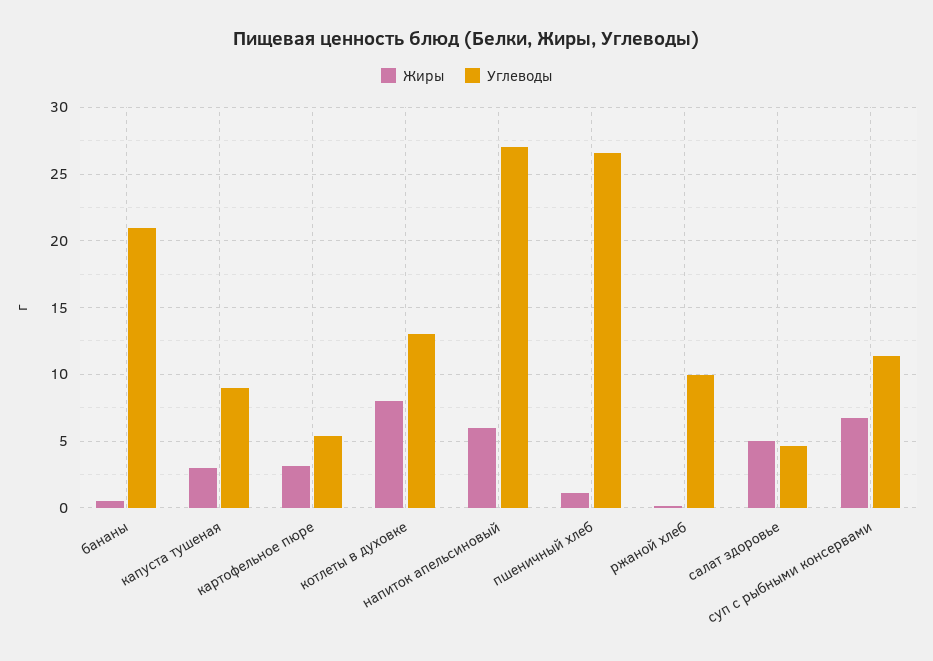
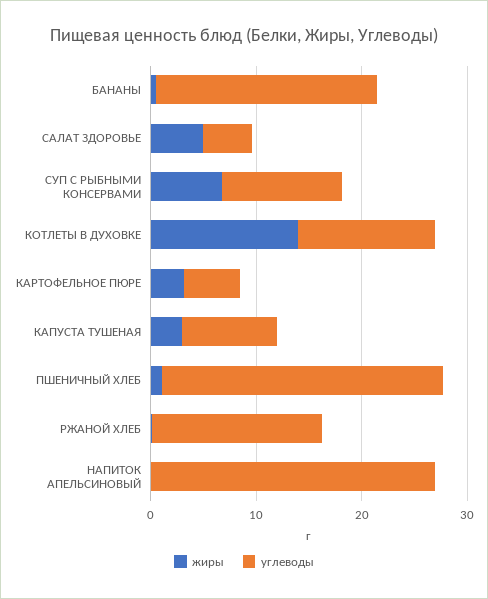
  {
    "Жиры": {
      "бананы": 0.5,
      "капуста тушеная": 3,
      "картофельное пюре": 3,
-     "котлеты в духовке": 8,
+     "котлеты в духовке": 14,
-     "напиток апельсиновый": 6,
+     "напиток апельсиновый": 0,
      "пшеничный хлеб": 1,
      "ржаной хлеб": 0,
      "салат здоровье": 5,
      "суп с рыбными консервами": 6.5
    },
    "Углеводы": {
      "бананы": 21,
      "капуста тушеная": 9,
      "картофельное пюре": 5.5,
      "котлеты в духовке": 13,
      "напиток апельсиновый": 27,
      "пшеничный хлеб": 26.5,
-     "ржаной хлеб": 10,
+     "ржаной хлеб": 16,
      "салат здоровье": 4.5,
      "суп с рыбными консервами": 11.5
    }
  }

